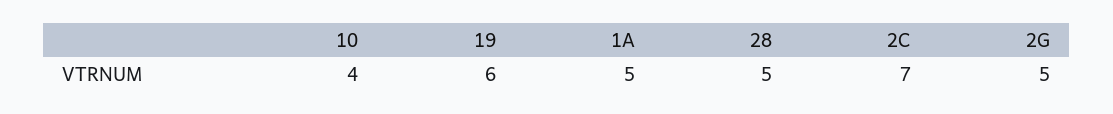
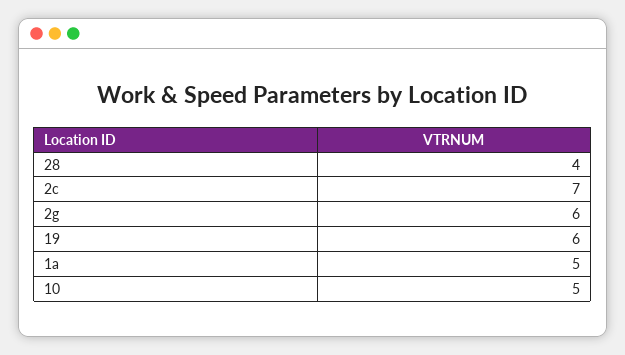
  {
-   "10": 4,
+   "10": 5,
    "19": 6,
    "1A": 5,
-   "28": 5,
+   "28": 4,
    "2C": 7,
-   "2G": 5
+   "2G": 6
  }

